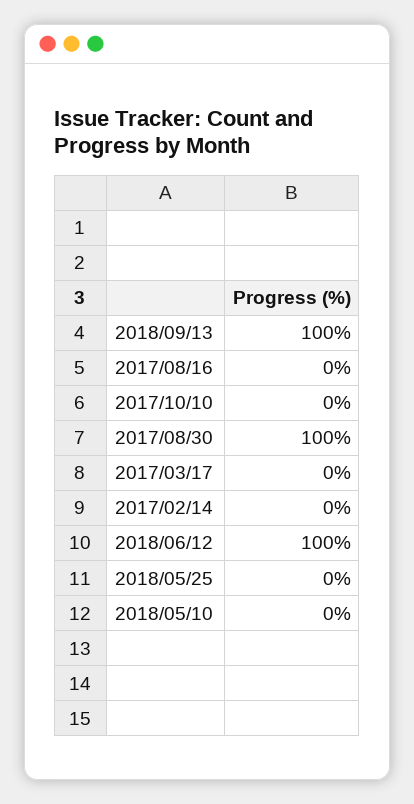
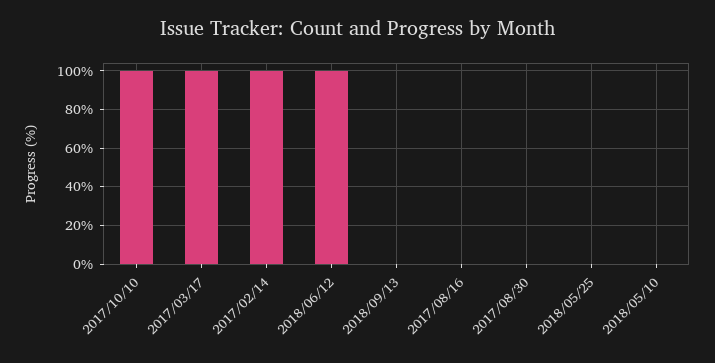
  {
-   "2018/09/13": 100,
+   "2018/09/13": 0,
    "2017/08/16": 0,
-   "2017/10/10": 0,
+   "2017/10/10": 100,
-   "2017/08/30": 100,
+   "2017/08/30": 0,
-   "2017/03/17": 0,
+   "2017/03/17": 100,
-   "2017/02/14": 0,
+   "2017/02/14": 100,
    "2018/06/12": 100,
    "2018/05/25": 0,
    "2018/05/10": 0
  }

